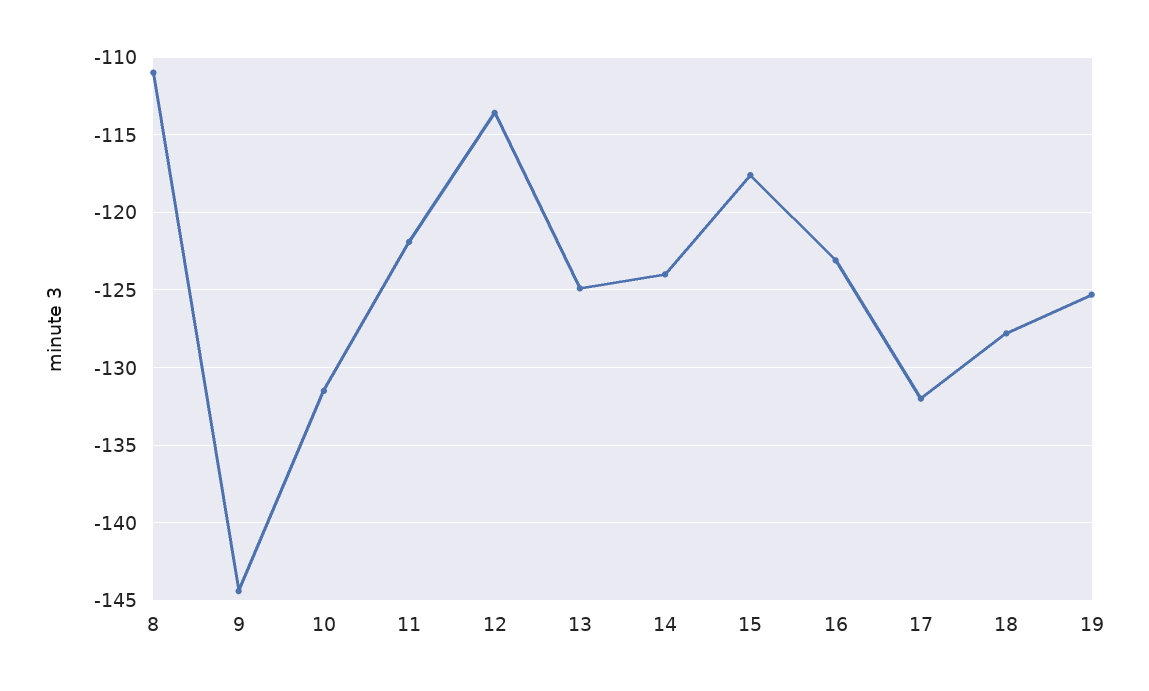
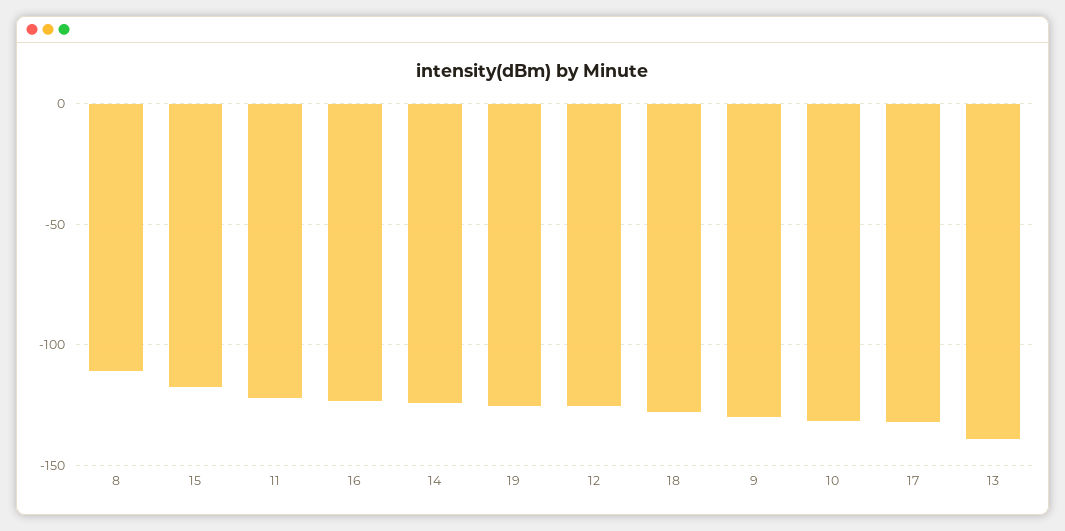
  {
    "8": -111,
-   "9": -144.5,
+   "9": -130,
    "10": -131.5,
    "11": -122,
-   "12": -113.5,
+   "12": -125,
-   "13": -125,
+   "13": -140,
    "14": -124,
    "15": -117.5,
    "16": -123,
    "17": -132,
    "18": -128,
    "19": -125.5
  }

